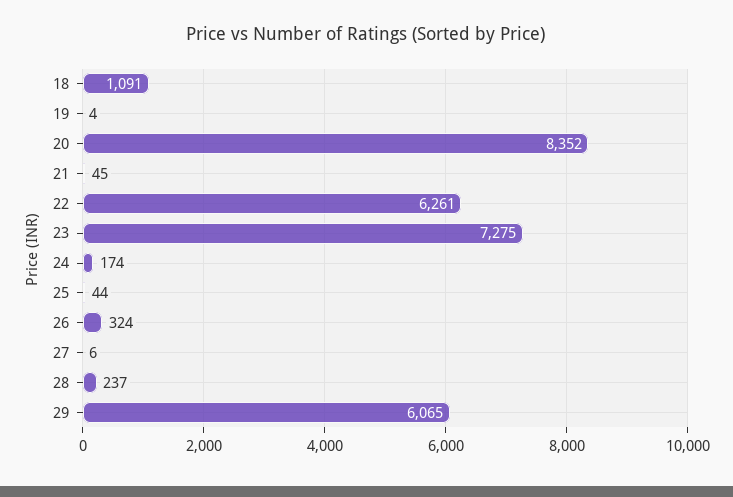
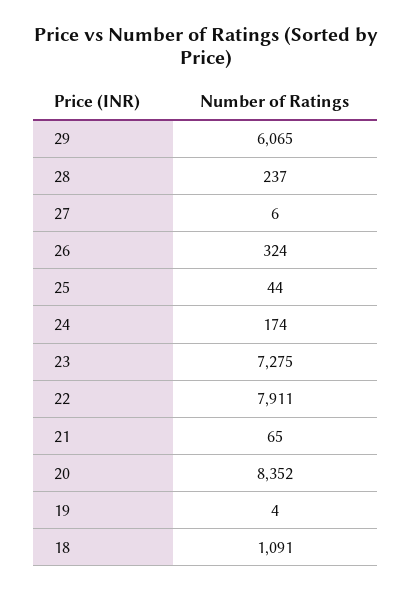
  {
    "18": 1091,
    "19": 4,
    "20": 8352,
-   "21": 45,
+   "21": 65,
-   "22": 6261,
+   "22": 7911,
    "23": 7275,
    "24": 174,
    "25": 44,
    "26": 324,
    "27": 6,
    "28": 237,
    "29": 6065
  }

